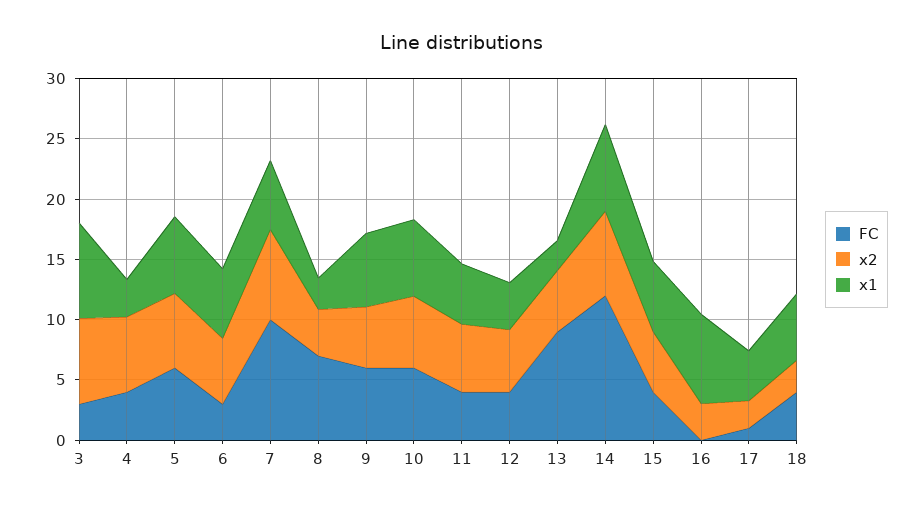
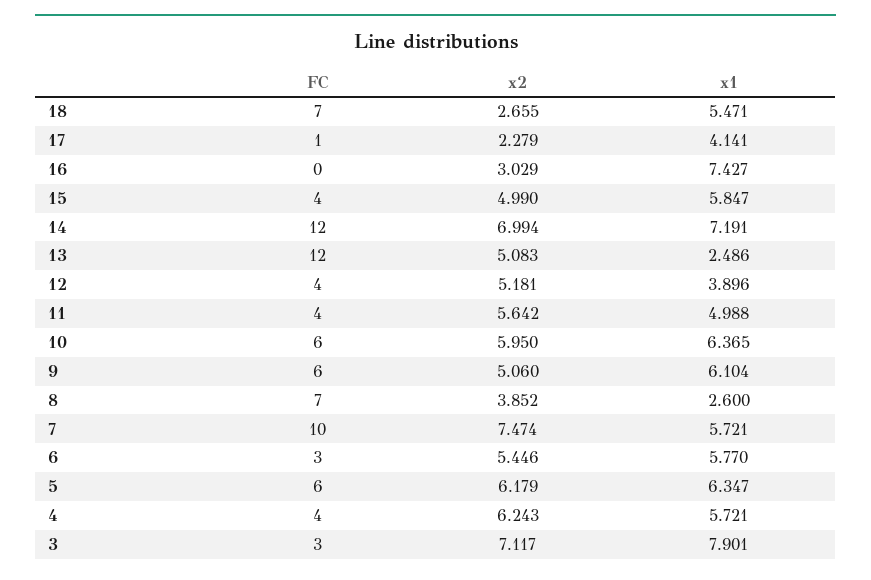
  {
    "FC": {
      "3": 3,
      "4": 4,
      "5": 6,
      "6": 3,
      "7": 10,
      "8": 7,
      "9": 6,
      "10": 6,
      "11": 4,
      "12": 4,
-     "13": 9,
+     "13": 12,
      "14": 12,
      "15": 4,
      "16": 0,
      "17": 1,
-     "18": 4
+     "18": 7
    },
    "x2": {
      "3": 7.117,
      "4": 6.243,
      "5": 6.179,
      "6": 5.446,
      "7": 7.474,
      "8": 3.852,
      "9": 5.06,
      "10": 5.95,
      "11": 5.642,
      "12": 5.181,
      "13": 5.083,
      "14": 6.994,
      "15": 4.99,
      "16": 3.029,
      "17": 2.279,
      "18": 2.655
    },
    "x1": {
      "3": 7.901,
-     "4": 3,
+     "4": 5.721,
      "5": 6.347,
      "6": 5.77,
      "7": 5.721,
      "8": 2.6,
      "9": 6.104,
      "10": 6.365,
      "11": 4.988,
      "12": 3.896,
      "13": 2.486,
      "14": 7.191,
      "15": 5.847,
      "16": 7.427,
      "17": 4.141,
      "18": 5.471
    }
  }

